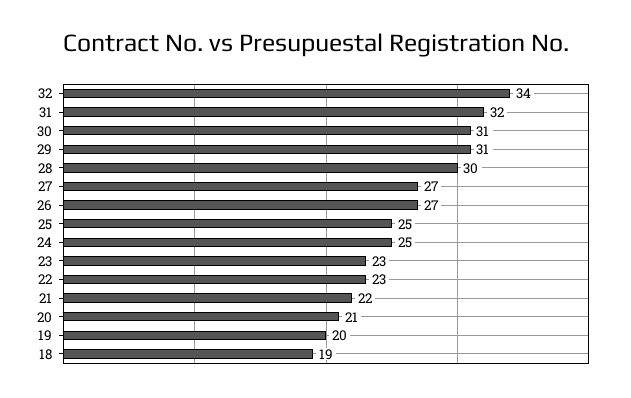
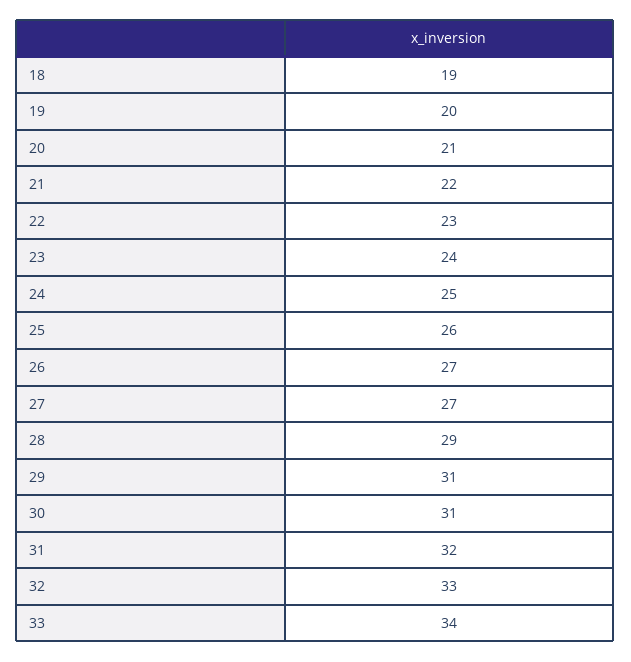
  {
-   "32": 34,
+   "32": 33,
    "31": 32,
    "30": 31,
    "29": 31,
-   "28": 30,
+   "28": 29,
    "27": 27,
    "26": 27,
-   "25": 25,
+   "25": 26,
    "24": 25,
-   "23": 23,
+   "23": 24,
    "22": 23,
    "21": 22,
    "20": 21,
    "19": 20,
-   "18": 19
+   "18": 19,
+   "33": 34
  }

